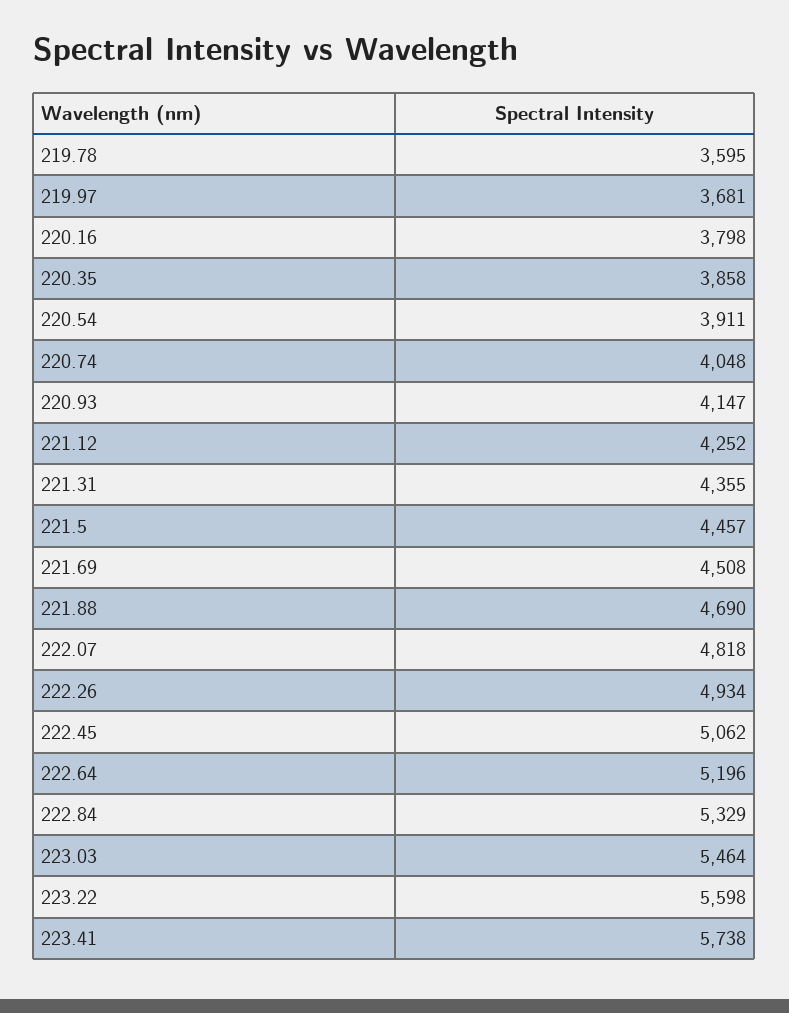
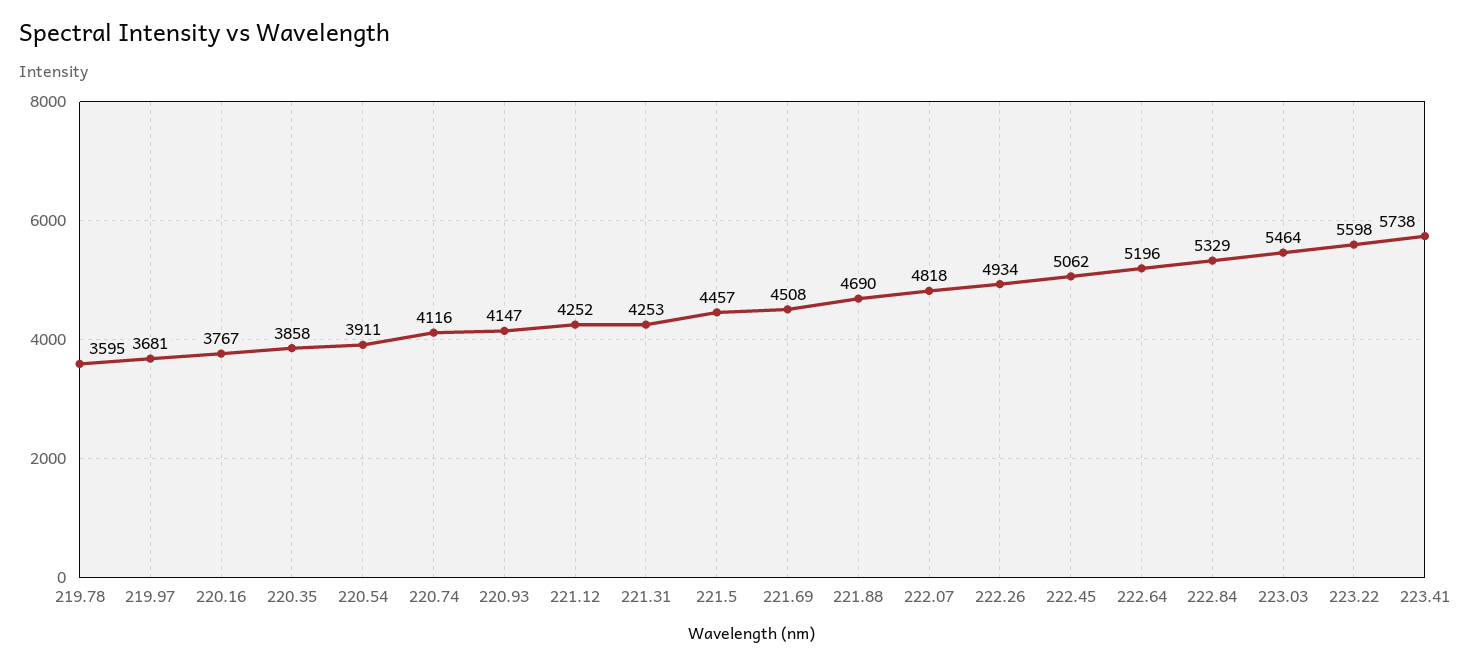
  {
    "219.78": 3595,
    "219.97": 3681,
-   "220.16": 3798,
+   "220.16": 3767,
    "220.35": 3858,
    "220.54": 3911,
-   "220.74": 4048,
+   "220.74": 4116,
    "220.93": 4147,
    "221.12": 4252,
-   "221.31": 4355,
+   "221.31": 4253,
    "221.5": 4457,
    "221.69": 4508,
    "221.88": 4690,
    "222.07": 4818,
    "222.26": 4934,
    "222.45": 5062,
    "222.64": 5196,
    "222.84": 5329,
    "223.03": 5464,
    "223.22": 5598,
    "223.41": 5738
  }

